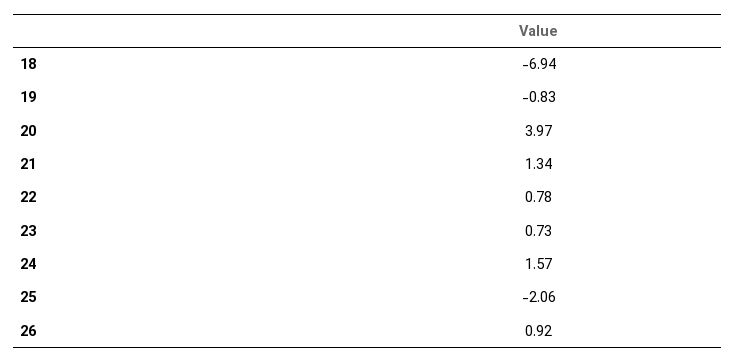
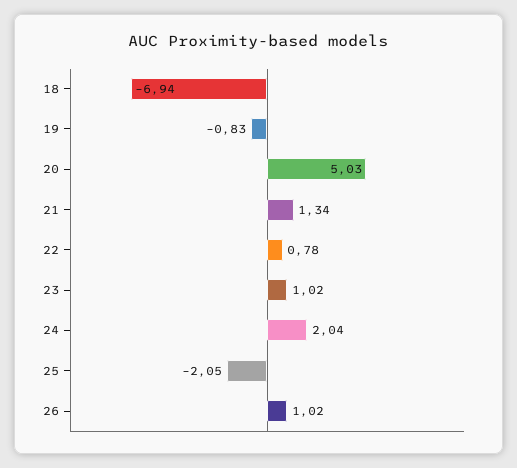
  {
    "18": -6.94,
    "19": -0.83,
-   "20": 3.97,
+   "20": 5.03,
    "21": 1.34,
    "22": 0.78,
-   "23": 0.73,
+   "23": 1.02,
-   "24": 1.57,
+   "24": 2.04,
-   "25": -2.06,
+   "25": -2.05,
-   "26": 0.92
+   "26": 1.02
  }

